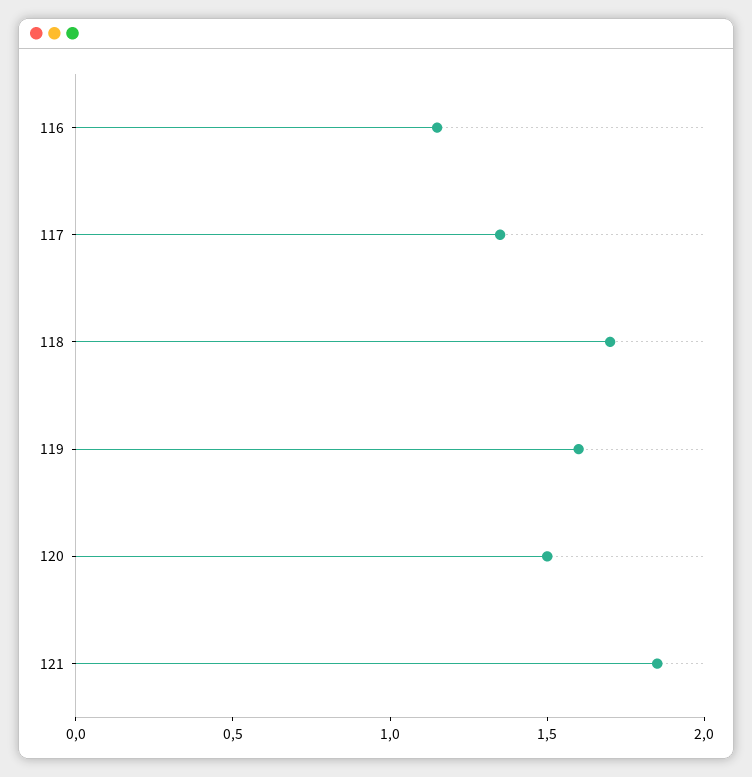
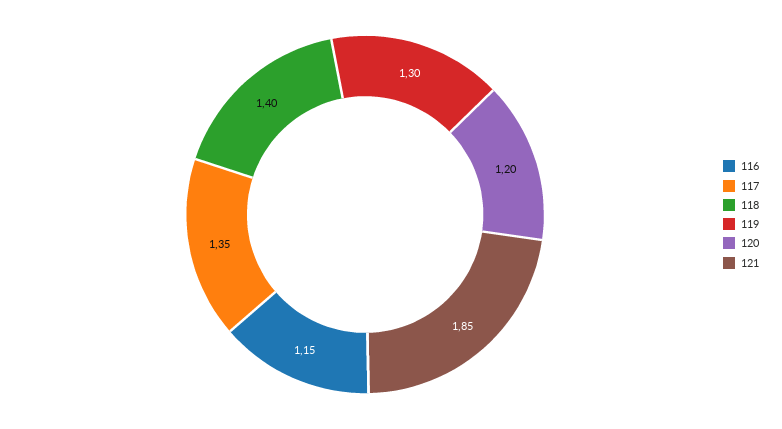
  {
    "116": 1.15,
    "117": 1.35,
-   "118": 1.7,
+   "118": 1.4,
-   "119": 1.6,
+   "119": 1.3,
-   "120": 1.5,
+   "120": 1.2,
    "121": 1.85
  }

